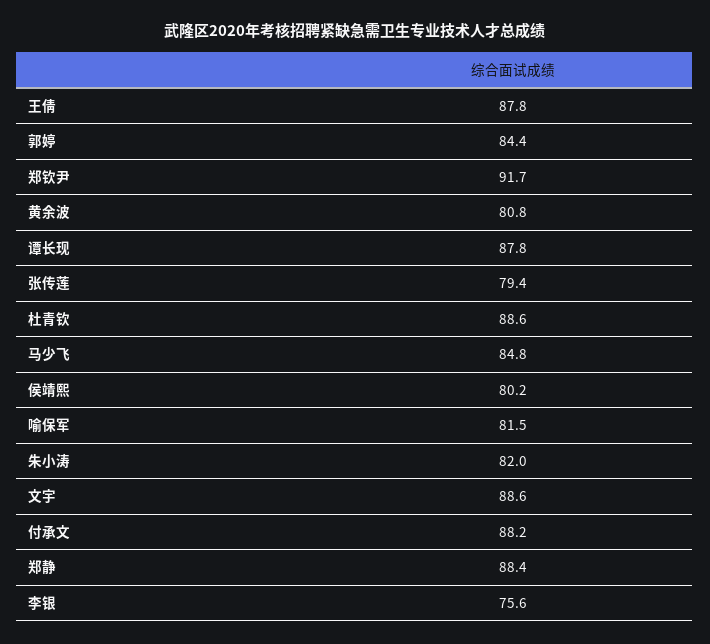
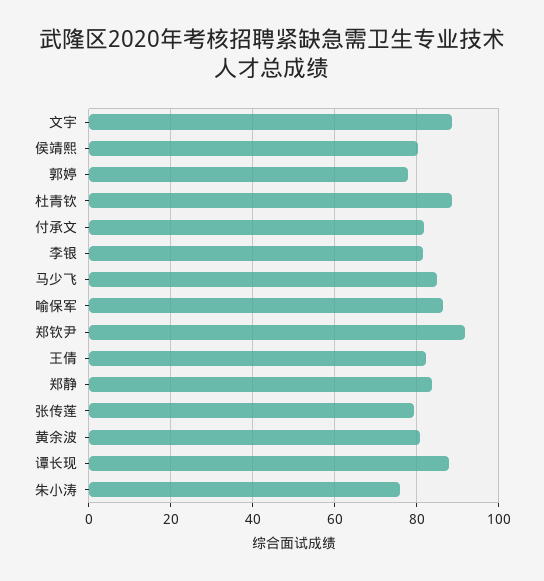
  {
-   "王倩": 87.8,
+   "王倩": 82,
-   "郭婷": 84.4,
+   "郭婷": 78,
    "郑钦尹": 91.7,
    "黄余波": 80.8,
    "谭长现": 87.8,
    "张传莲": 79.4,
    "杜青钦": 88.6,
    "马少飞": 84.8,
    "侯靖熙": 80.2,
-   "喻保军": 81.5,
+   "喻保军": 86,
-   "朱小涛": 82,
+   "朱小涛": 76,
    "文宇": 88.6,
-   "付承文": 88.2,
+   "付承文": 82,
-   "郑静": 88.4,
+   "郑静": 84,
-   "李银": 75.6
+   "李银": 82
  }

